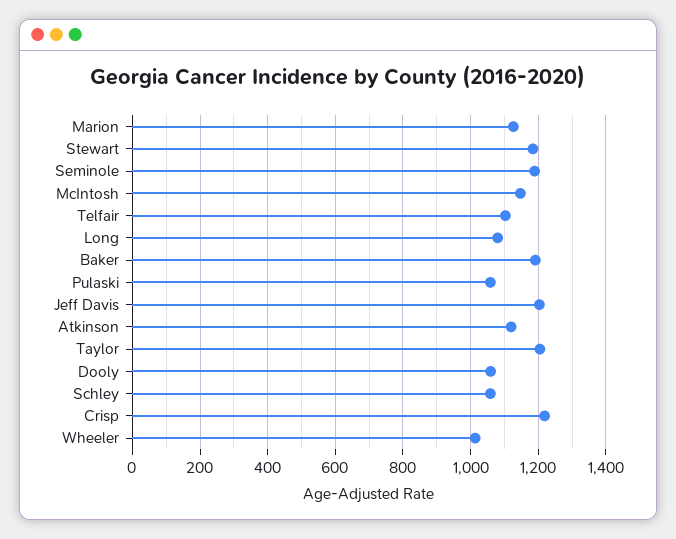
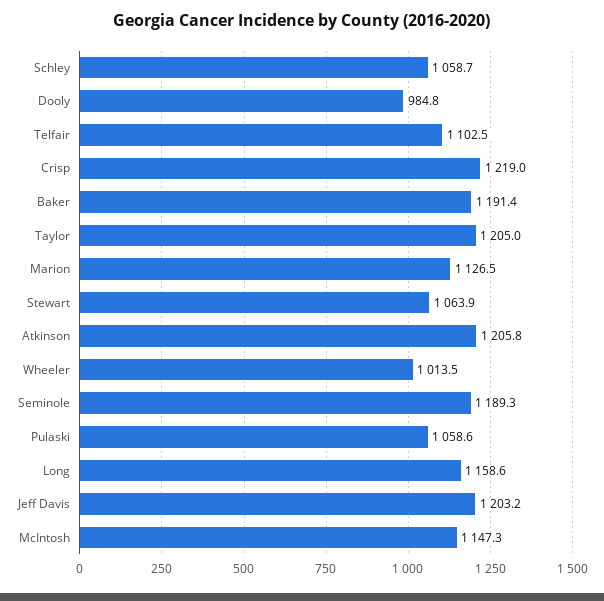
  {
    "Marion": 1126.5,
-   "Stewart": 1180,
+   "Stewart": 1063.9,
    "Seminole": 1189.3,
    "McIntosh": 1147.3,
    "Telfair": 1102.5,
-   "Long": 1080,
+   "Long": 1158.6,
    "Baker": 1191.4,
    "Pulaski": 1058.6,
    "Jeff Davis": 1203.2,
-   "Atkinson": 1120,
+   "Atkinson": 1205.8,
    "Taylor": 1205,
-   "Dooly": 1060,
+   "Dooly": 984.8,
    "Schley": 1058.7,
    "Crisp": 1219,
    "Wheeler": 1013.5
  }

